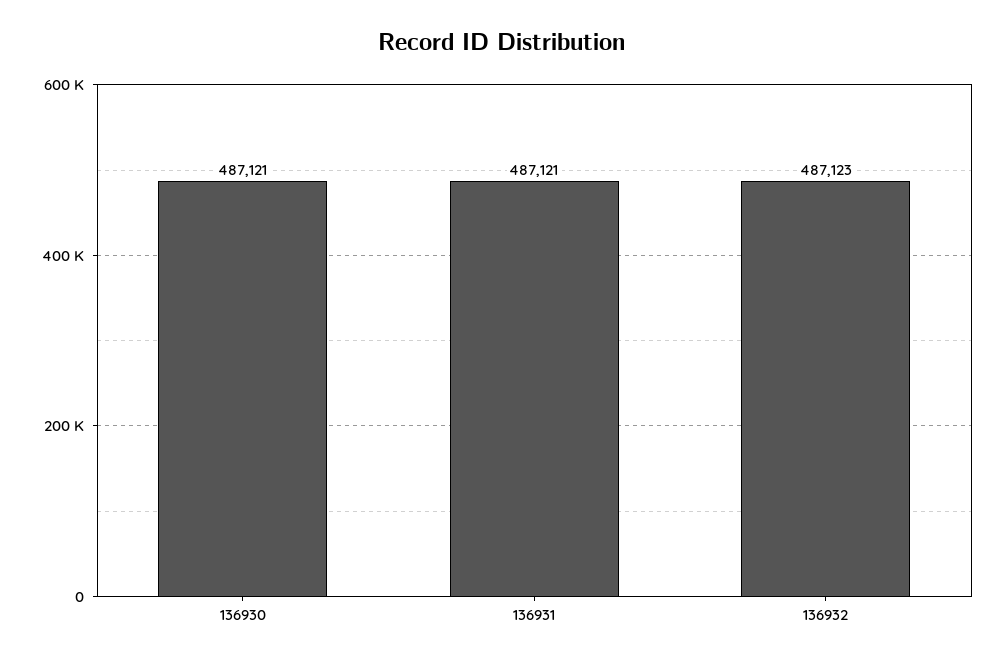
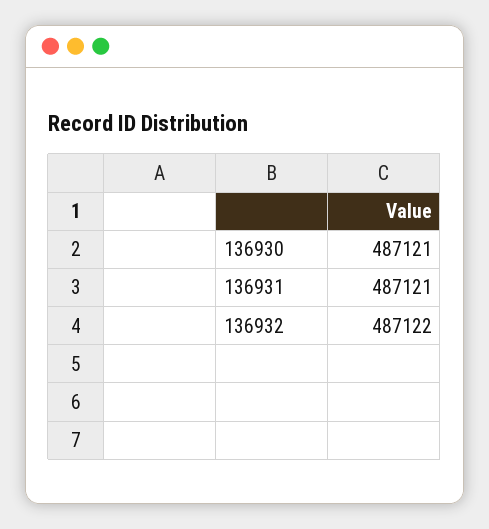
  {
    "136930": 487121,
    "136931": 487121,
-   "136932": 487123
+   "136932": 487122
  }

